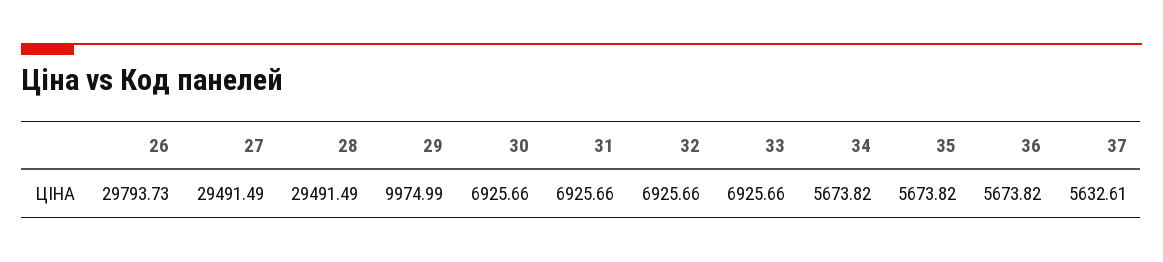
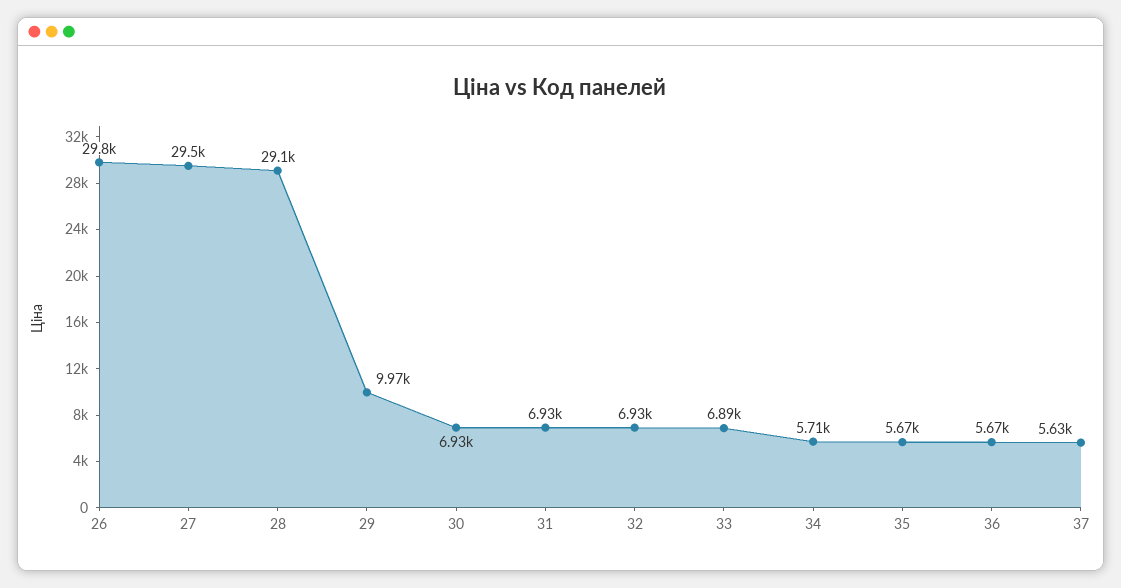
  {
    "26": 29793.73,
    "27": 29491.49,
-   "28": 29491.49,
+   "28": 29100,
    "29": 9974.99,
    "30": 6925.66,
    "31": 6925.66,
    "32": 6925.66,
-   "33": 6925.66,
+   "33": 6890,
-   "34": 5673.82,
+   "34": 5710,
    "35": 5673.82,
    "36": 5673.82,
    "37": 5632.61
  }

